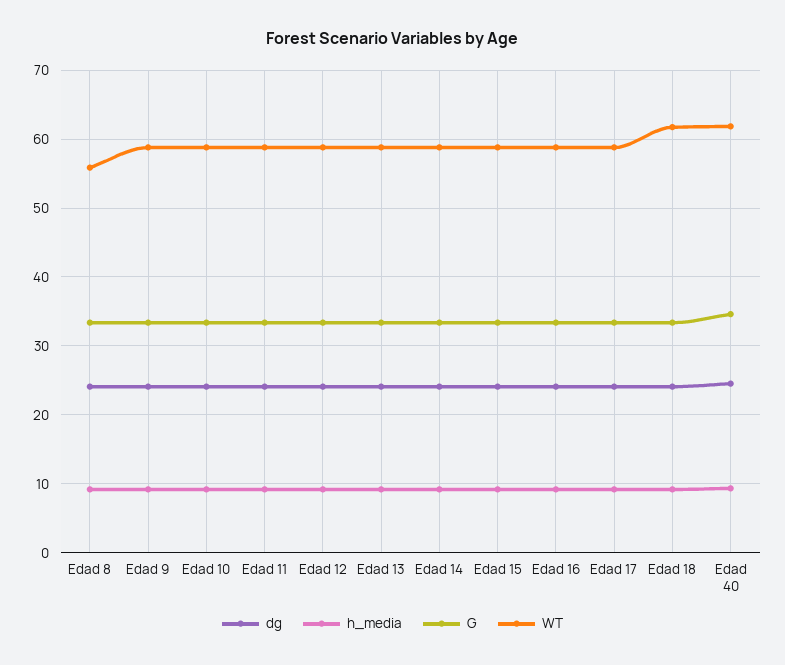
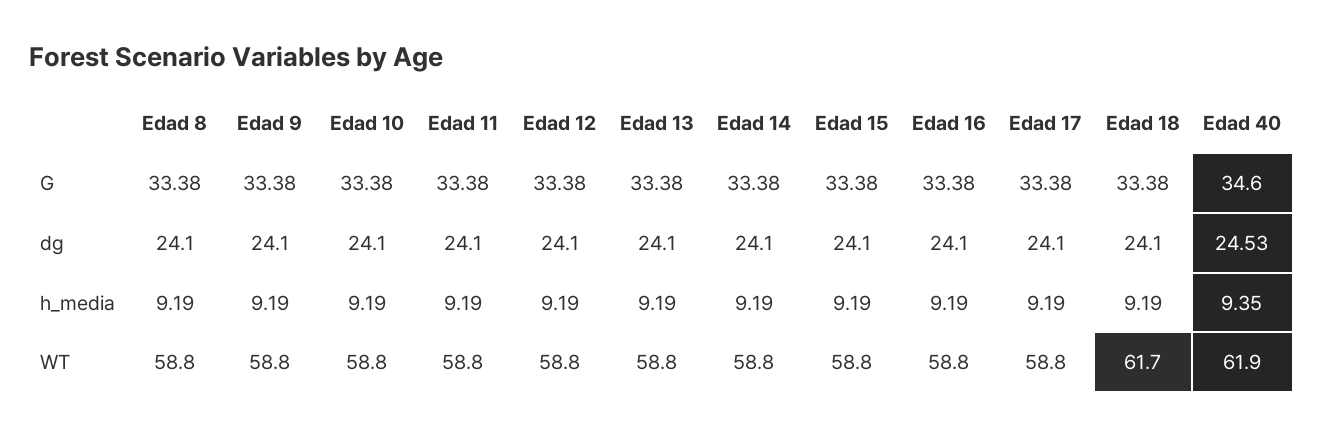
  {
    "dg": {
      "Edad 8": 24.1,
      "Edad 9": 24.1,
      "Edad 10": 24.1,
      "Edad 11": 24.1,
      "Edad 12": 24.1,
      "Edad 13": 24.1,
      "Edad 14": 24.1,
      "Edad 15": 24.1,
      "Edad 16": 24.1,
      "Edad 17": 24.1,
      "Edad 18": 24.1,
      "Edad 40": 24.53
    },
    "h_media": {
      "Edad 8": 9.19,
      "Edad 9": 9.19,
      "Edad 10": 9.19,
      "Edad 11": 9.19,
      "Edad 12": 9.19,
      "Edad 13": 9.19,
      "Edad 14": 9.19,
      "Edad 15": 9.19,
      "Edad 16": 9.19,
      "Edad 17": 9.19,
      "Edad 18": 9.19,
      "Edad 40": 9.35
    },
    "G": {
      "Edad 8": 33.38,
      "Edad 9": 33.38,
      "Edad 10": 33.38,
      "Edad 11": 33.38,
      "Edad 12": 33.38,
      "Edad 13": 33.38,
      "Edad 14": 33.38,
      "Edad 15": 33.38,
      "Edad 16": 33.38,
      "Edad 17": 33.38,
      "Edad 18": 33.38,
      "Edad 40": 34.6
    },
    "WT": {
-     "Edad 8": 56,
+     "Edad 8": 58.8,
      "Edad 9": 58.8,
      "Edad 10": 58.8,
      "Edad 11": 58.8,
      "Edad 12": 58.8,
      "Edad 13": 58.8,
      "Edad 14": 58.8,
      "Edad 15": 58.8,
      "Edad 16": 58.8,
      "Edad 17": 58.8,
      "Edad 18": 61.7,
      "Edad 40": 61.9
    }
  }

